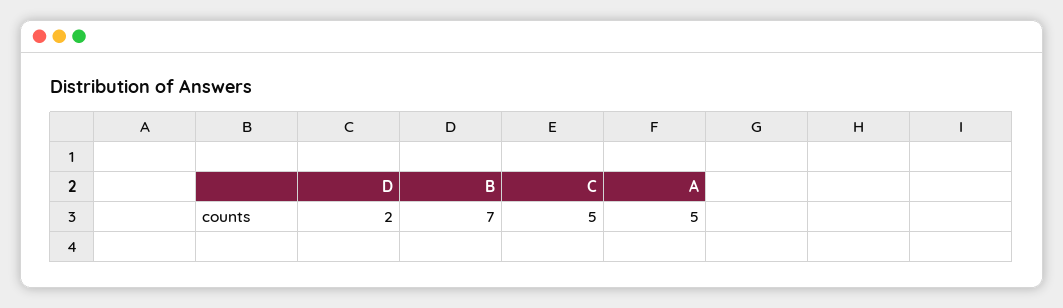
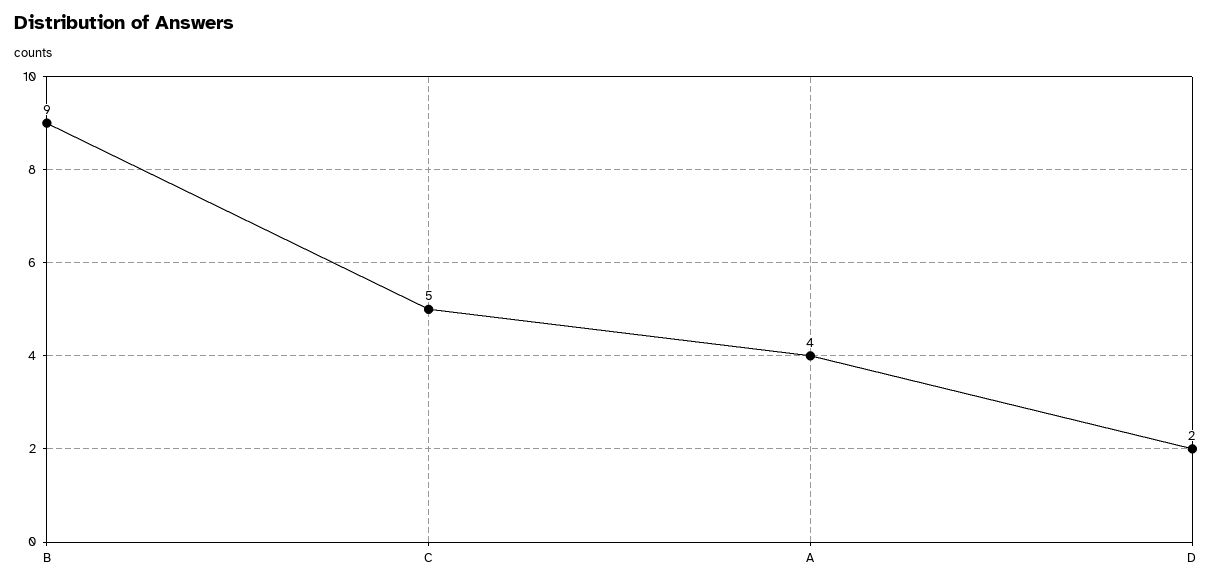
  {
    "D": 2,
-   "B": 7,
+   "B": 9,
    "C": 5,
-   "A": 5
+   "A": 4
  }

